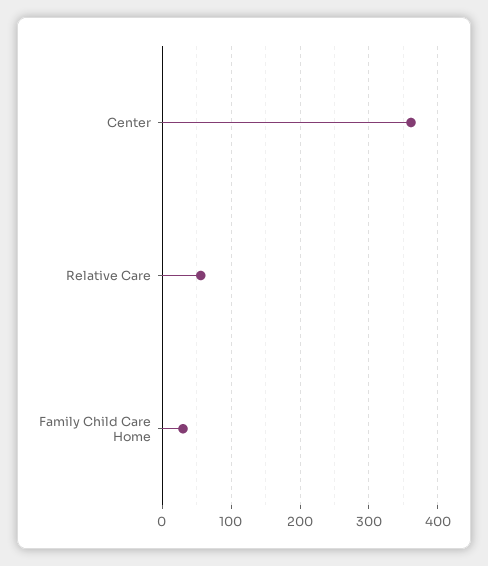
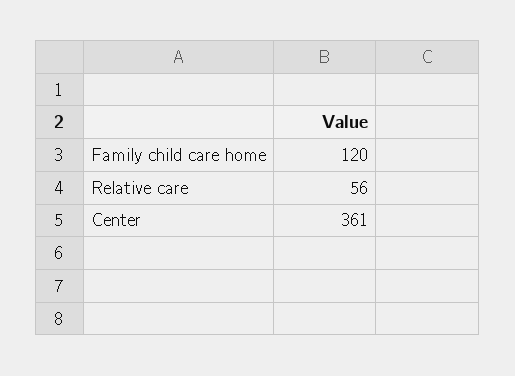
  {
    "Center": 361,
    "Relative Care": 56,
-   "Family Child Care Home": 30
+   "Family Child Care Home": 120
  }

